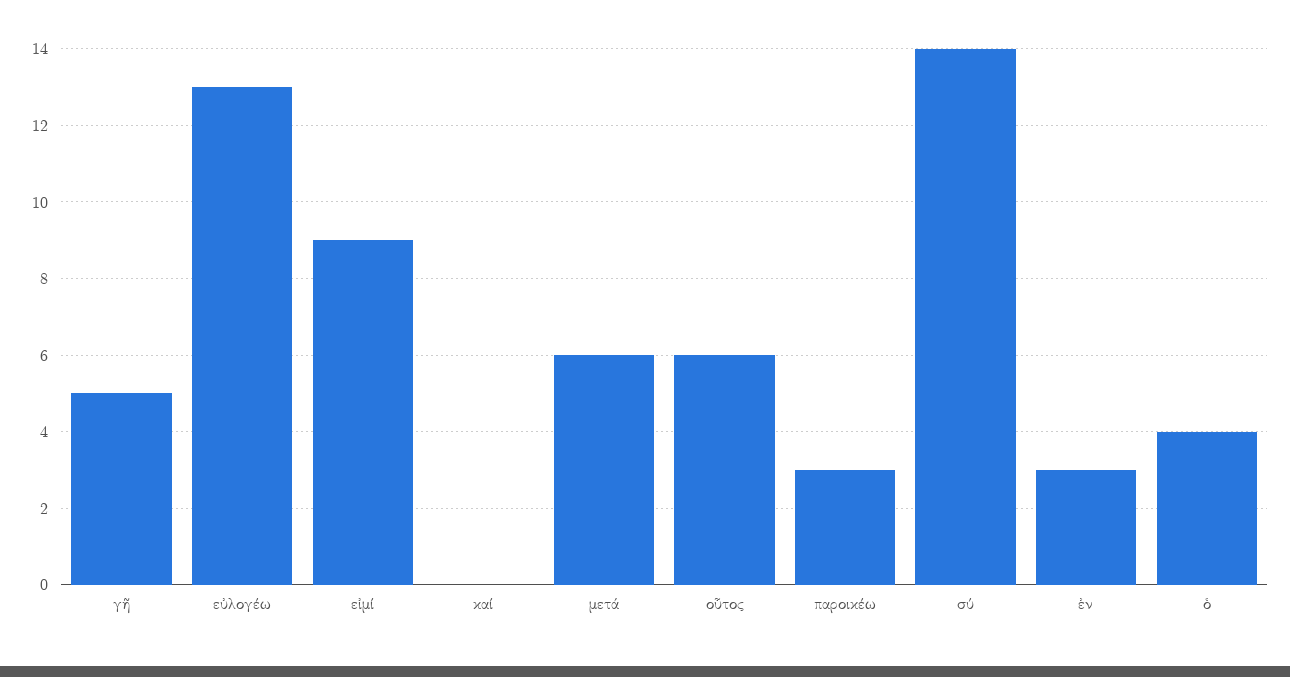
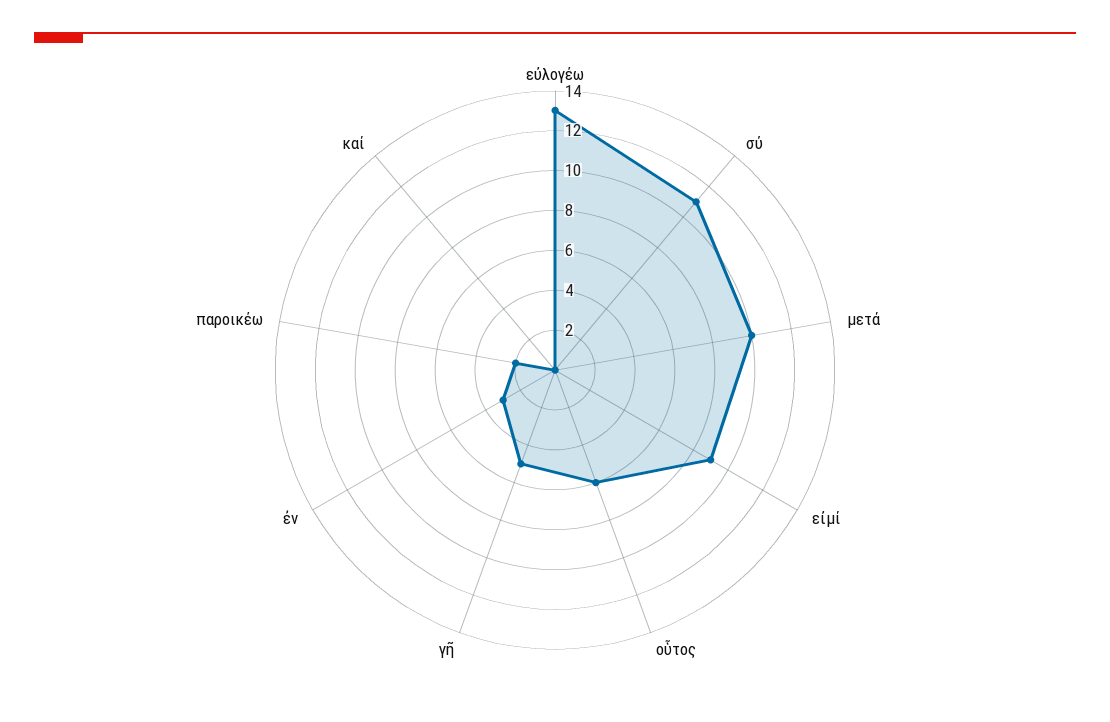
  {
    "γῆ": 5,
    "εὐλογέω": 13,
    "εἰμί": 9,
    "καί": 0,
-   "μετά": 6,
+   "μετά": 10,
    "οὗτος": 6,
-   "παροικέω": 3,
+   "παροικέω": 2,
-   "σύ": 14,
+   "σύ": 11,
-   "ἐν": 3,
+   "ἐν": 3
-   "ὁ": 4
  }

